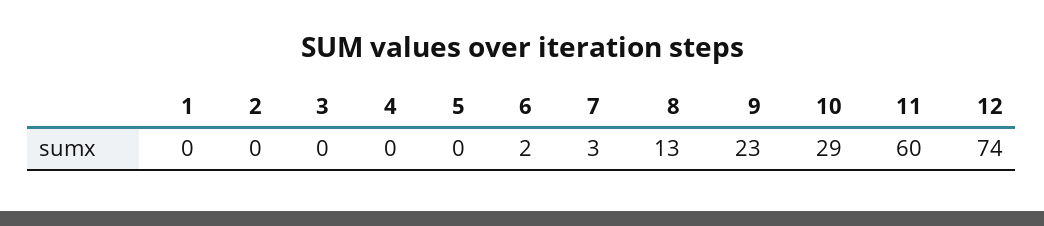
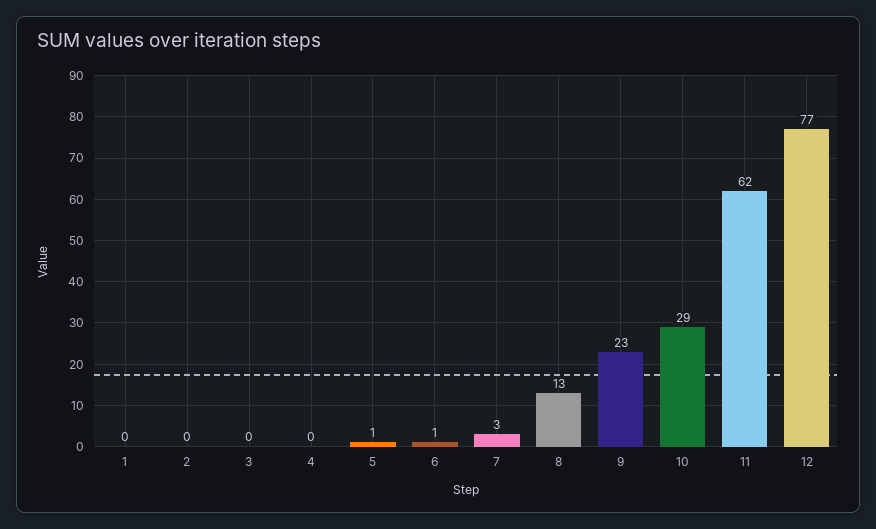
  {
    "1": 0,
    "2": 0,
    "3": 0,
    "4": 0,
-   "5": 0,
+   "5": 1,
-   "6": 2,
+   "6": 1,
    "7": 3,
    "8": 13,
    "9": 23,
    "10": 29,
-   "11": 60,
+   "11": 62,
-   "12": 74
+   "12": 77
  }

